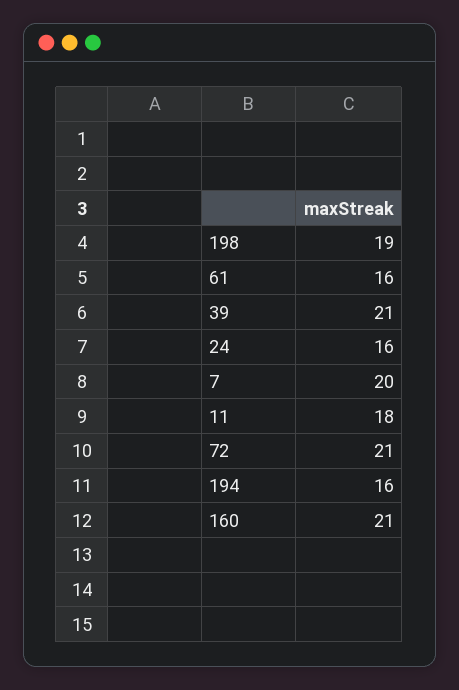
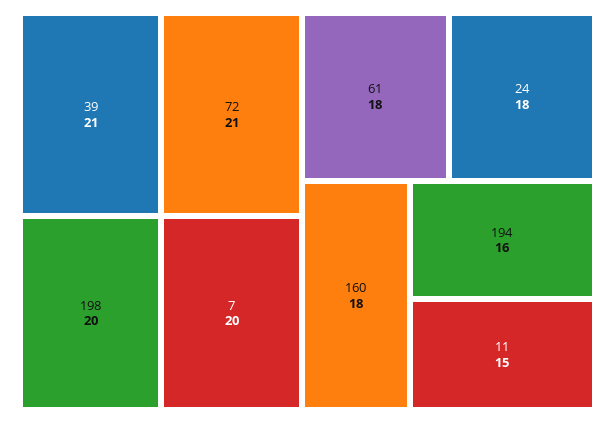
  {
-   "198": 19,
+   "198": 20,
-   "61": 16,
+   "61": 18,
    "39": 21,
-   "24": 16,
+   "24": 18,
    "7": 20,
-   "11": 18,
+   "11": 15,
    "72": 21,
    "194": 16,
-   "160": 21
+   "160": 18
  }

